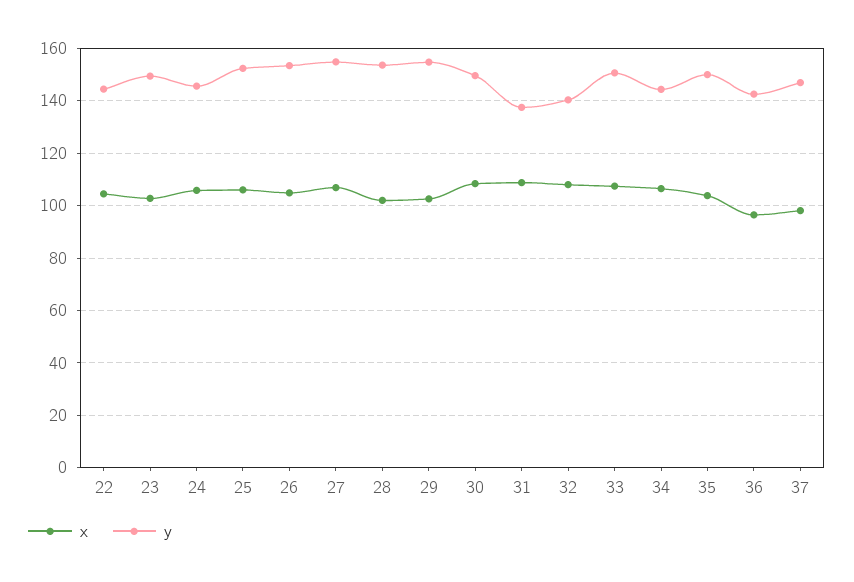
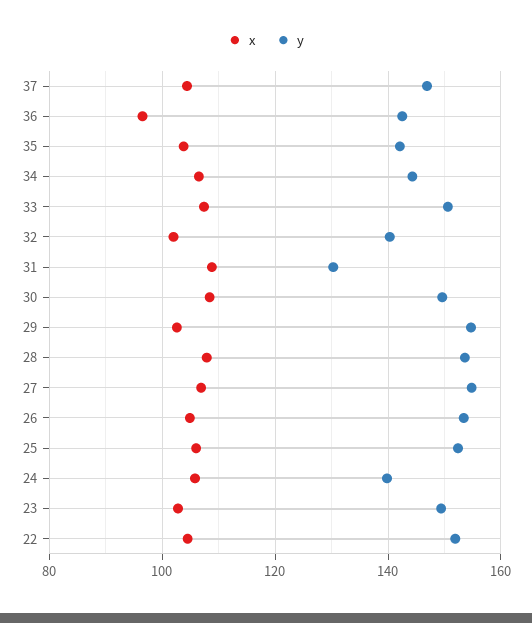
  {
    "x": {
      "22": 104,
      "23": 102,
      "24": 106,
      "25": 106,
      "26": 104,
      "27": 106,
-     "28": 102.5,
+     "28": 108,
      "29": 102,
      "30": 108,
      "31": 108,
-     "32": 107.5,
+     "32": 102,
      "33": 108,
      "34": 106,
      "35": 104,
      "36": 96,
-     "37": 97.5
+     "37": 104
    },
    "y": {
-     "22": 145,
+     "22": 152,
      "23": 150,
-     "24": 145,
+     "24": 140,
      "25": 152,
      "26": 154,
      "27": 154,
      "28": 154,
      "29": 154,
      "30": 150,
-     "31": 137.5,
+     "31": 130,
      "32": 140,
      "33": 150,
      "34": 144,
-     "35": 150,
+     "35": 142,
      "36": 142,
      "37": 146
    }
  }

